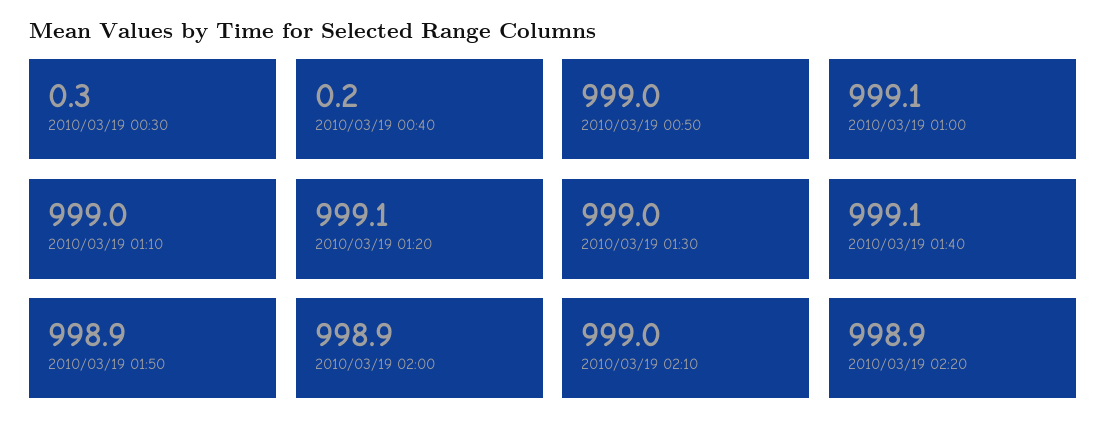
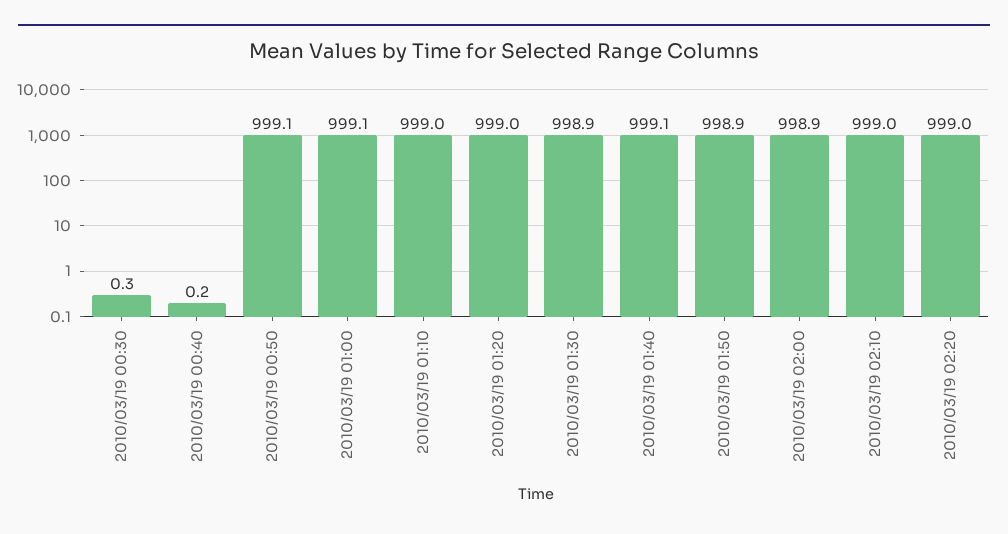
  {
    "2010/03/19 00:30": 0.3,
    "2010/03/19 00:40": 0.2,
-   "2010/03/19 00:50": 999,
+   "2010/03/19 00:50": 999.1,
    "2010/03/19 01:00": 999.1,
    "2010/03/19 01:10": 999,
-   "2010/03/19 01:20": 999.1,
+   "2010/03/19 01:20": 999,
-   "2010/03/19 01:30": 999,
+   "2010/03/19 01:30": 998.9,
    "2010/03/19 01:40": 999.1,
    "2010/03/19 01:50": 998.9,
    "2010/03/19 02:00": 998.9,
    "2010/03/19 02:10": 999,
-   "2010/03/19 02:20": 998.9
+   "2010/03/19 02:20": 999
  }

